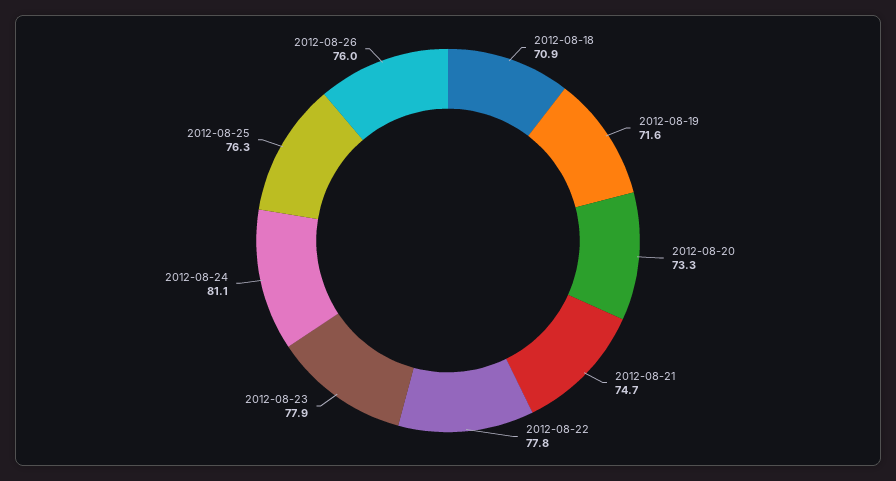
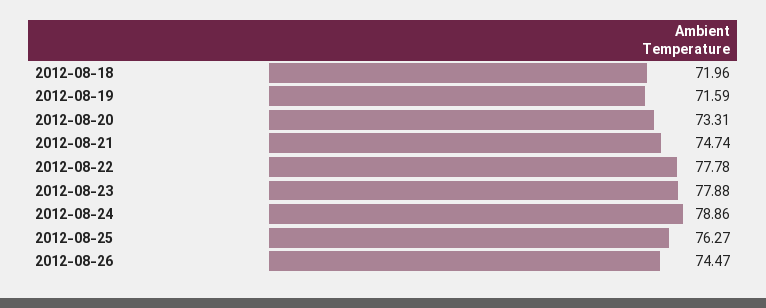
  {
-   "2012-08-18": 70.9,
+   "2012-08-18": 71.96,
    "2012-08-19": 71.59,
    "2012-08-20": 73.31,
    "2012-08-21": 74.74,
    "2012-08-22": 77.78,
    "2012-08-23": 77.88,
-   "2012-08-24": 81.1,
+   "2012-08-24": 78.86,
    "2012-08-25": 76.27,
-   "2012-08-26": 76
+   "2012-08-26": 74.47
  }

